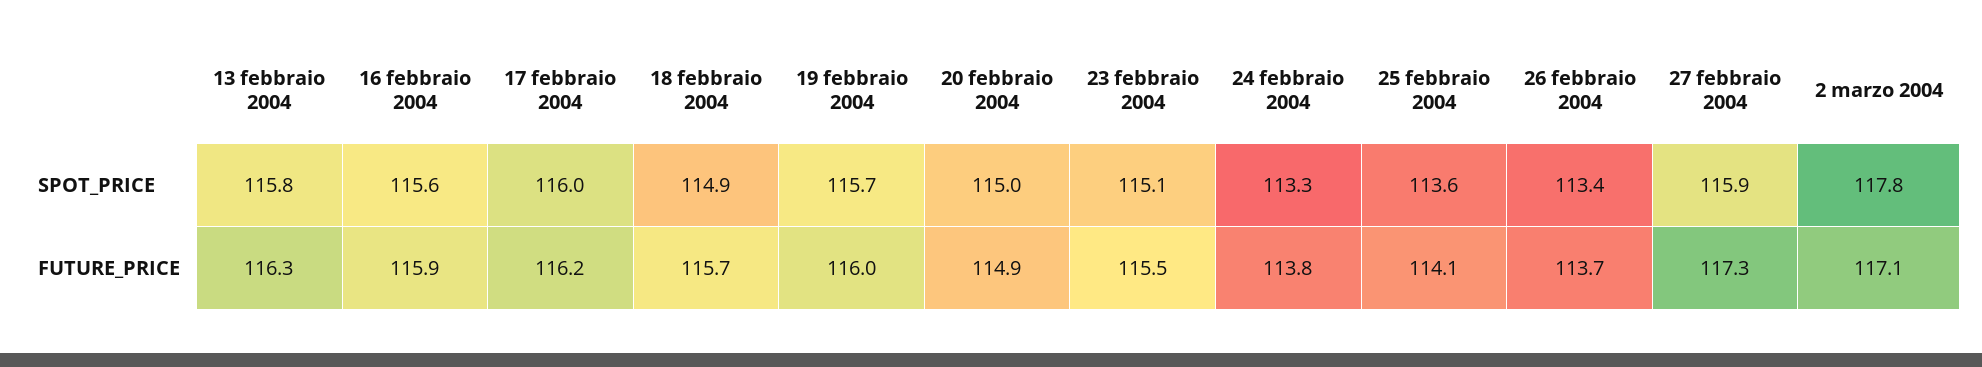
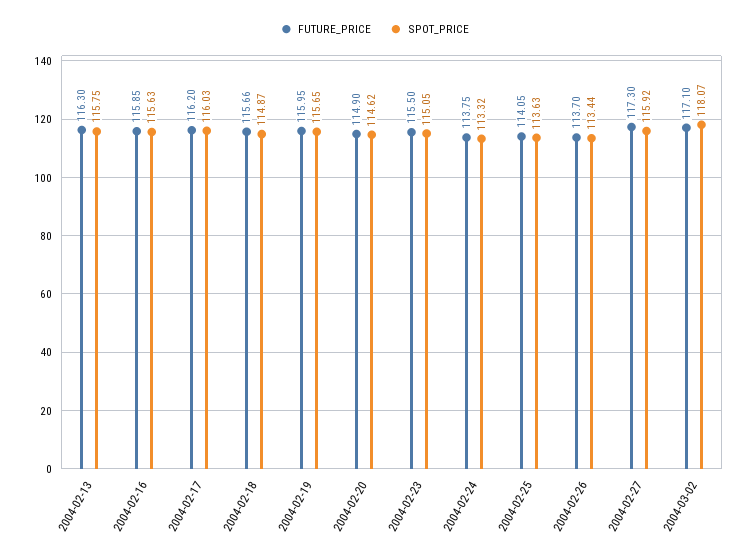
  {
    "SPOT_PRICE": {
      "13 febbraio 2004": 115.75,
      "16 febbraio 2004": 115.63,
      "17 febbraio 2004": 116.03,
      "18 febbraio 2004": 114.87,
      "19 febbraio 2004": 115.65,
-     "20 febbraio 2004": 115,
+     "20 febbraio 2004": 114.62,
      "23 febbraio 2004": 115.05,
      "24 febbraio 2004": 113.32,
      "25 febbraio 2004": 113.63,
      "26 febbraio 2004": 113.44,
      "27 febbraio 2004": 115.92,
-     "2 marzo 2004": 117.8
+     "2 marzo 2004": 118.07
    },
    "FUTURE_PRICE": {
      "13 febbraio 2004": 116.3,
      "16 febbraio 2004": 115.85,
      "17 febbraio 2004": 116.2,
      "18 febbraio 2004": 115.66,
      "19 febbraio 2004": 115.95,
      "20 febbraio 2004": 114.9,
      "23 febbraio 2004": 115.5,
      "24 febbraio 2004": 113.75,
      "25 febbraio 2004": 114.05,
      "26 febbraio 2004": 113.7,
      "27 febbraio 2004": 117.3,
      "2 marzo 2004": 117.1
    }
  }

